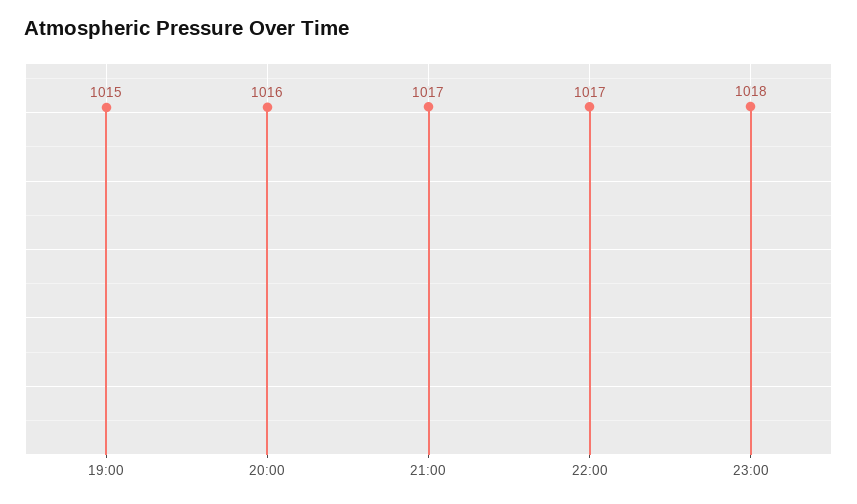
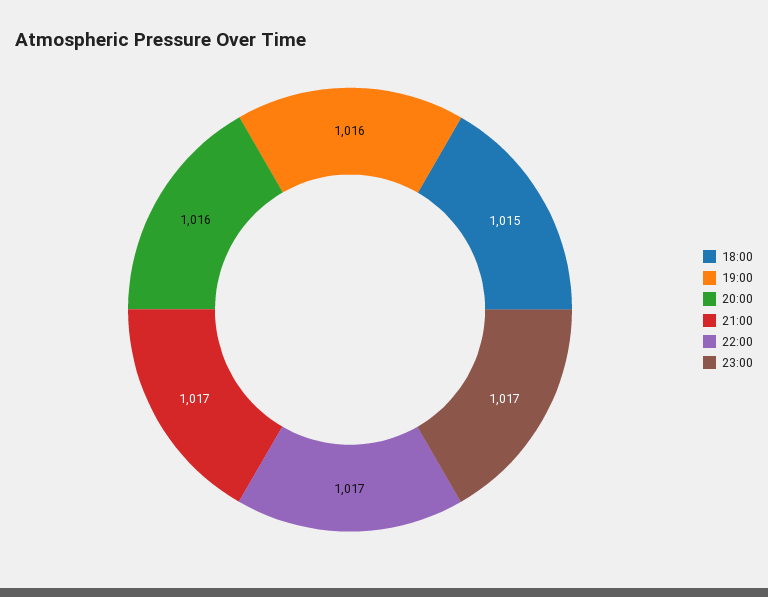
  {
-   "19:00": 1015,
+   "19:00": 1016,
    "20:00": 1016,
    "21:00": 1017,
    "22:00": 1017,
-   "23:00": 1018
+   "23:00": 1017,
+   "18:00": 1015
  }

